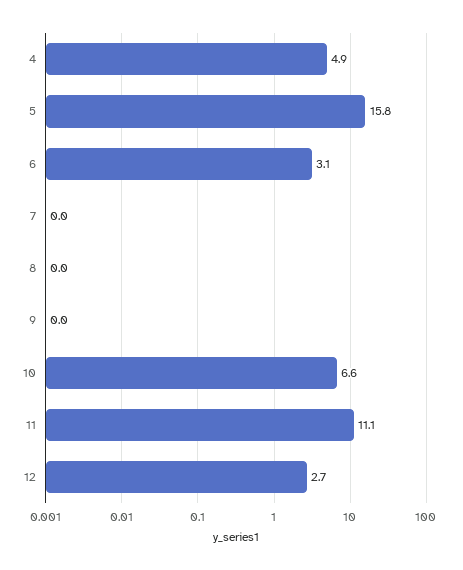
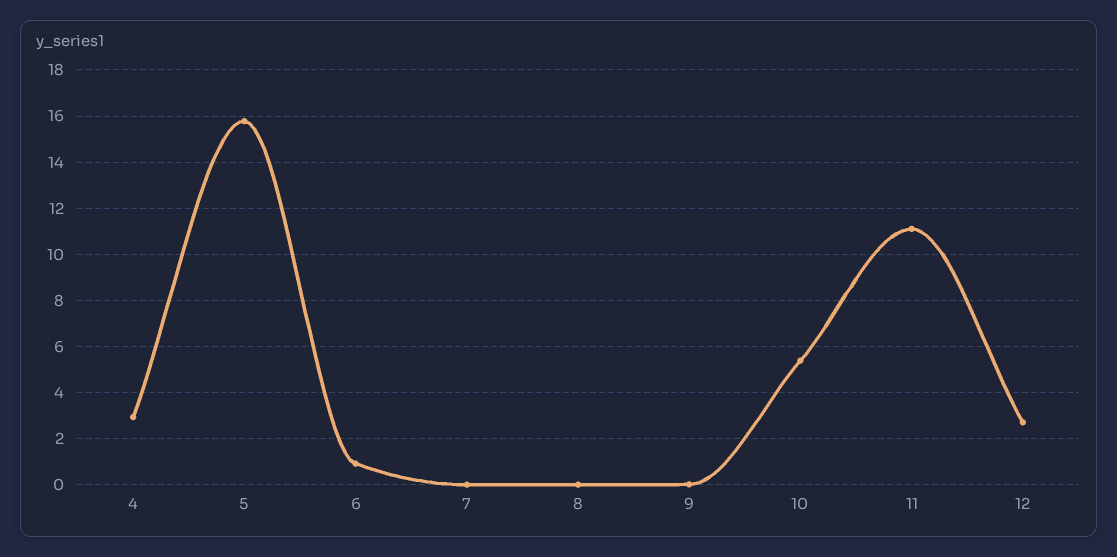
  {
-   "4": 4.9,
+   "4": 3,
    "5": 15.8,
-   "6": 3.1,
+   "6": 1,
    "7": 0,
    "8": 0,
    "9": 0,
-   "10": 6.6,
+   "10": 5.5,
    "11": 11.1,
    "12": 2.7
  }

